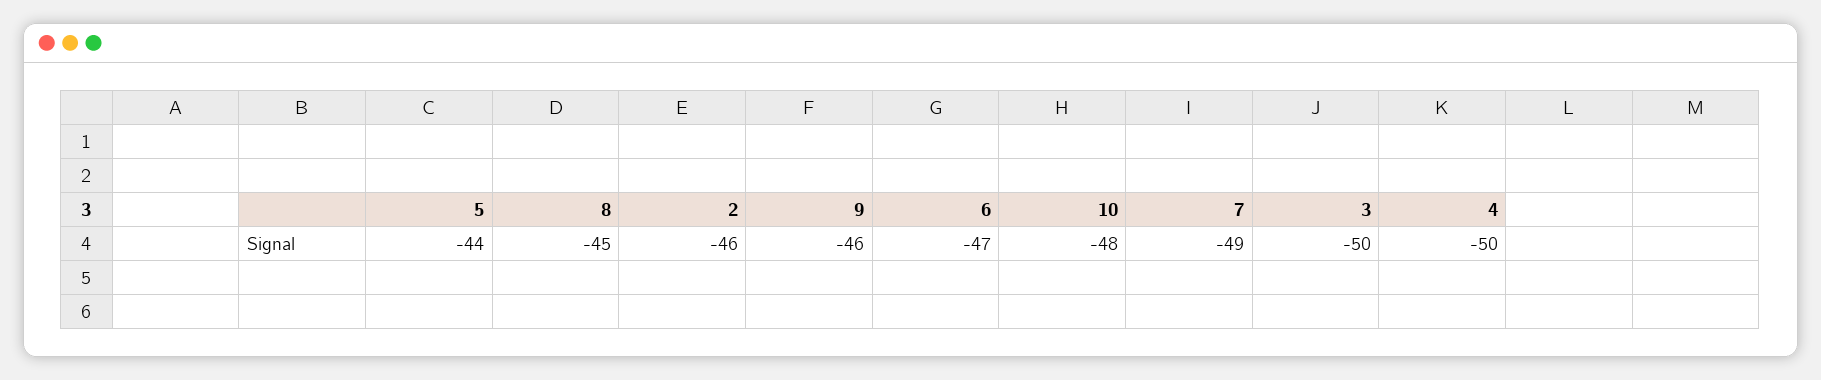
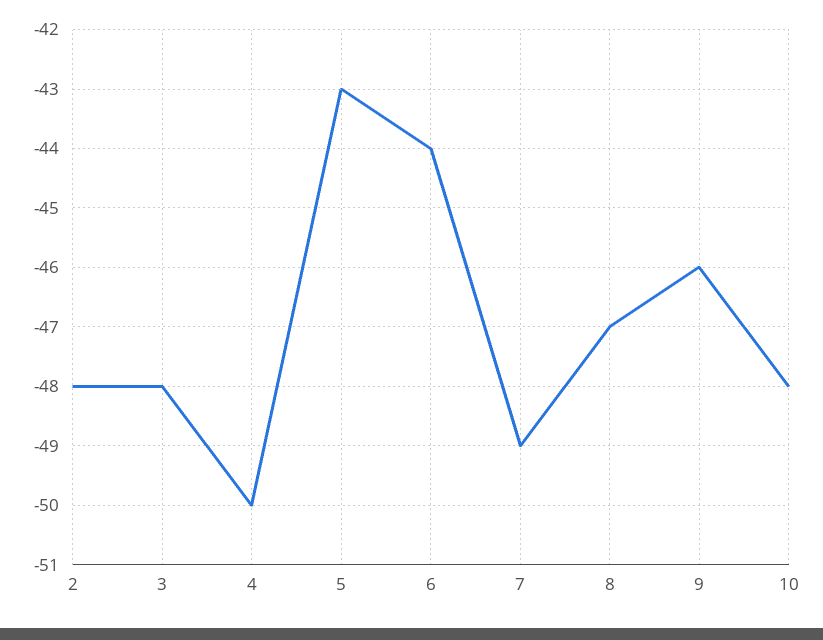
  {
-   "5": -44,
+   "5": -43,
-   "8": -45,
+   "8": -47,
-   "2": -46,
+   "2": -48,
    "9": -46,
-   "6": -47,
+   "6": -44,
    "10": -48,
    "7": -49,
-   "3": -50,
+   "3": -48,
    "4": -50
  }

